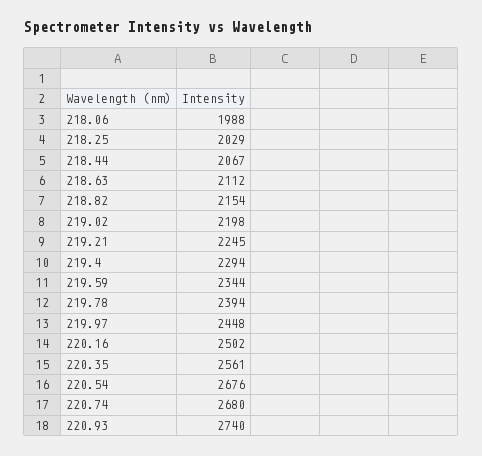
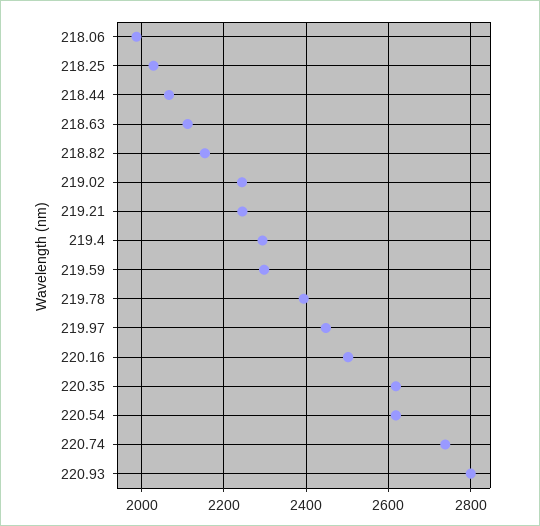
  {
    "218.06": 1988,
    "218.25": 2029,
    "218.44": 2067,
    "218.63": 2112,
    "218.82": 2154,
-   "219.02": 2198,
+   "219.02": 2240,
    "219.21": 2245,
    "219.4": 2294,
-   "219.59": 2344,
+   "219.59": 2300,
    "219.78": 2394,
    "219.97": 2448,
    "220.16": 2502,
-   "220.35": 2561,
+   "220.35": 2620,
-   "220.54": 2676,
+   "220.54": 2620,
-   "220.74": 2680,
+   "220.74": 2740,
-   "220.93": 2740
+   "220.93": 2800
  }

